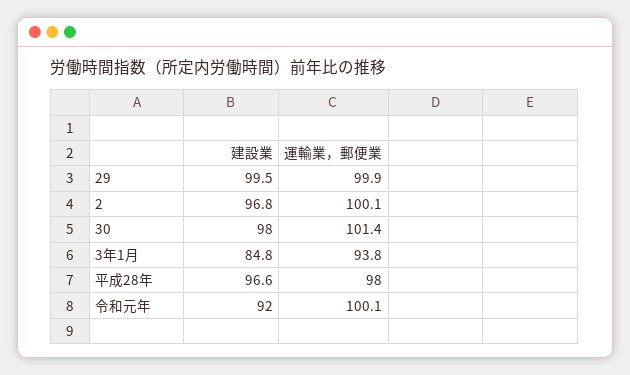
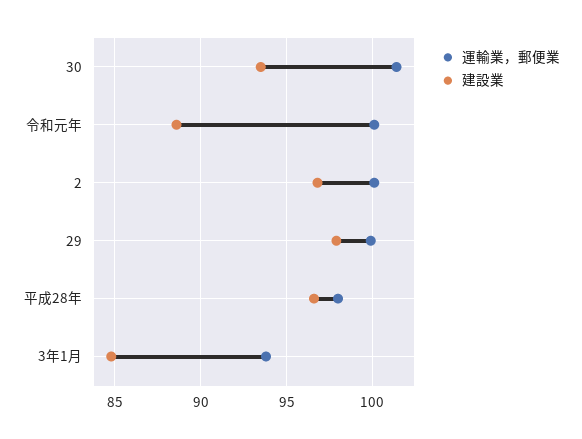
  {
    "建設業": {
-     "29": 99.5,
+     "29": 98,
      "2": 96.8,
-     "30": 98,
+     "30": 93.5,
      "3年1月": 84.8,
      "平成28年": 96.6,
-     "令和元年": 92
+     "令和元年": 88.5
    },
    "運輸業，郵便業": {
      "29": 99.9,
      "2": 100.1,
      "30": 101.4,
      "3年1月": 93.8,
      "平成28年": 98,
      "令和元年": 100.1
    }
  }

